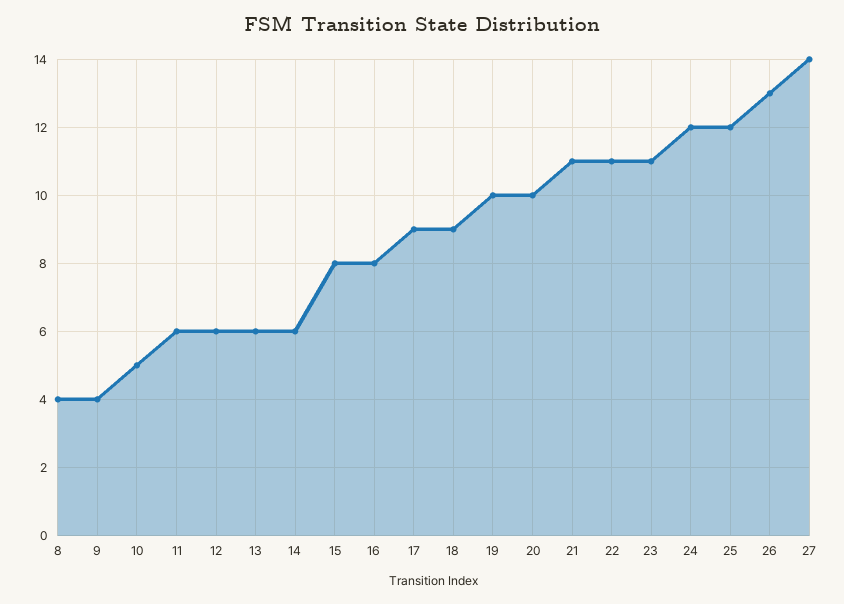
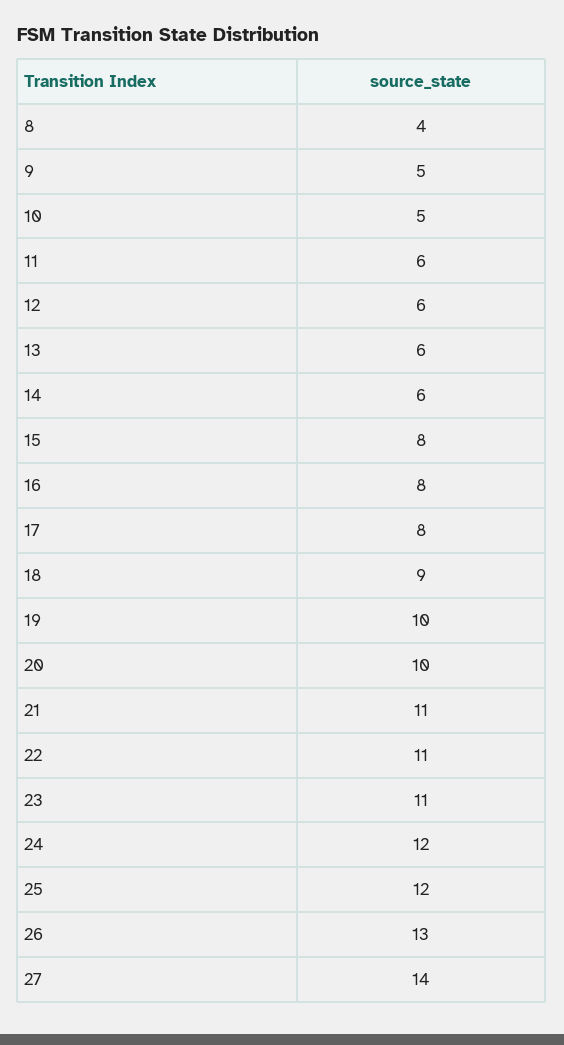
  {
    "8": 4,
-   "9": 4,
+   "9": 5,
    "10": 5,
    "11": 6,
    "12": 6,
    "13": 6,
    "14": 6,
    "15": 8,
    "16": 8,
-   "17": 9,
+   "17": 8,
    "18": 9,
    "19": 10,
    "20": 10,
    "21": 11,
    "22": 11,
    "23": 11,
    "24": 12,
    "25": 12,
    "26": 13,
    "27": 14
  }

